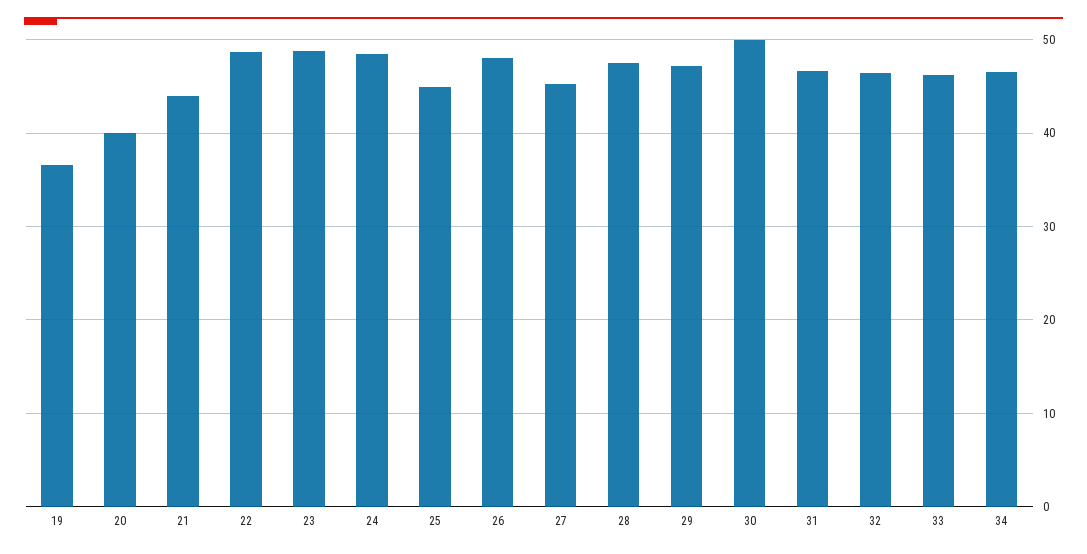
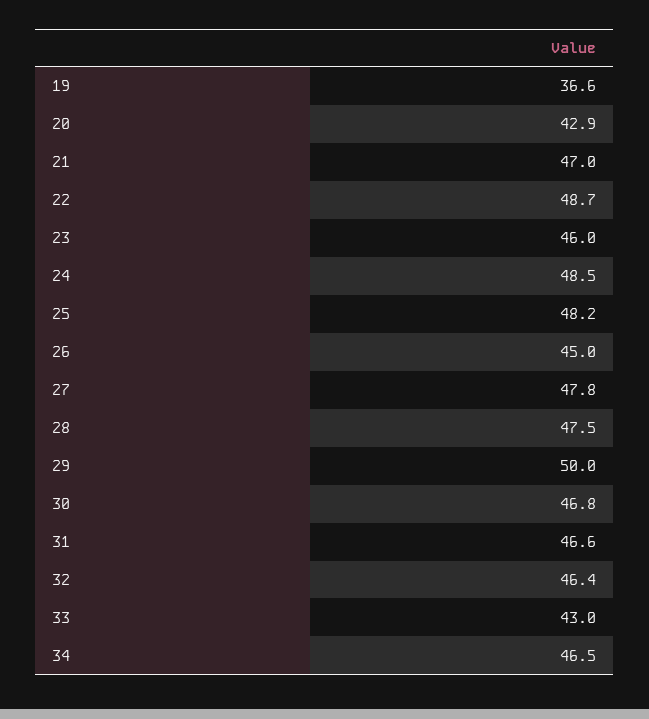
  {
    "19": 36.6,
-   "20": 40,
+   "20": 42.9,
-   "21": 44,
+   "21": 47,
    "22": 48.7,
-   "23": 49,
+   "23": 46,
    "24": 48.5,
-   "25": 45,
+   "25": 48.2,
-   "26": 48,
+   "26": 45,
-   "27": 45,
+   "27": 47.8,
    "28": 47.5,
-   "29": 47,
+   "29": 50,
-   "30": 50,
+   "30": 46.8,
    "31": 46.6,
    "32": 46.4,
-   "33": 46,
+   "33": 43,
    "34": 46.5
  }

